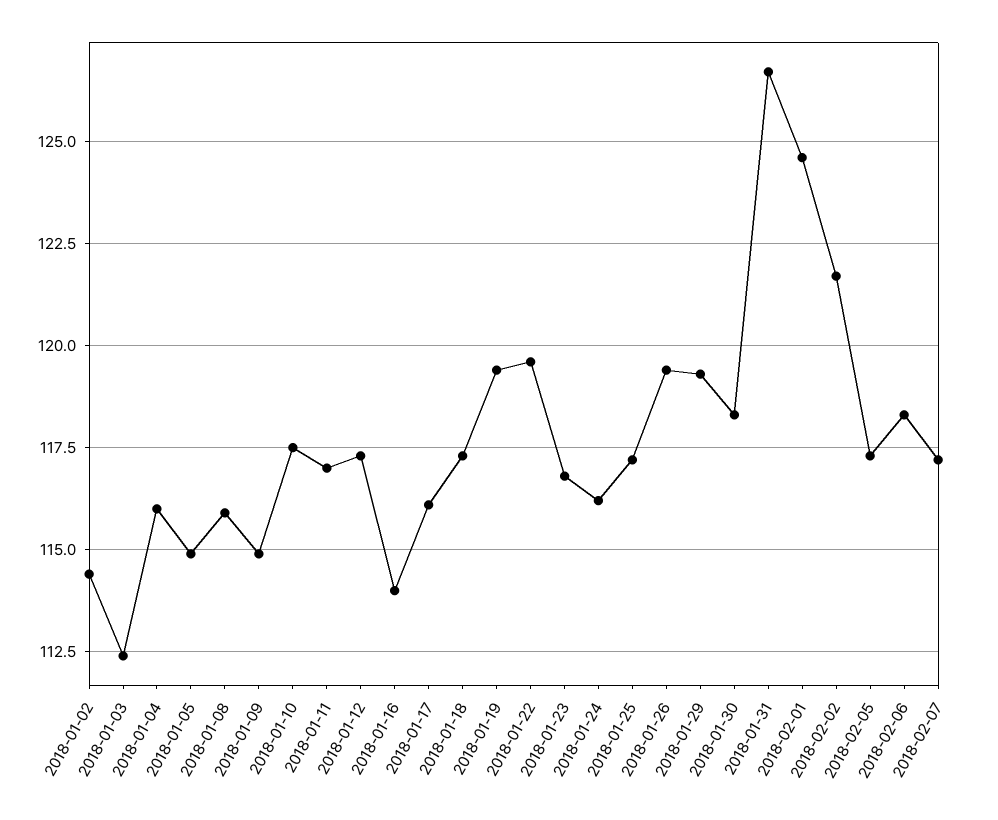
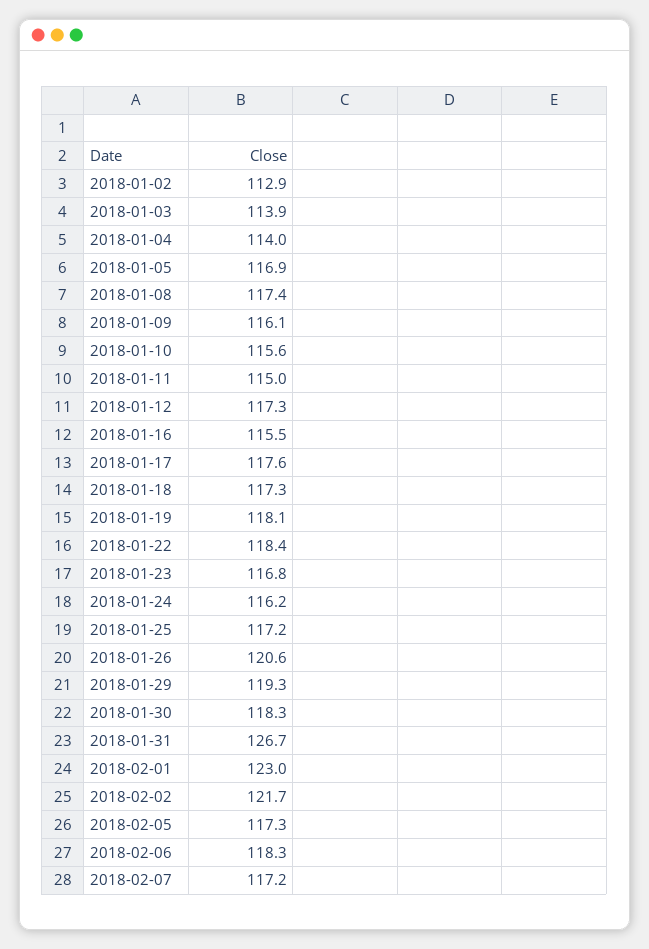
  {
-   "2018-01-02": 114.5,
+   "2018-01-02": 112.9,
-   "2018-01-03": 112.5,
+   "2018-01-03": 113.9,
-   "2018-01-04": 116,
+   "2018-01-04": 114,
-   "2018-01-05": 115,
+   "2018-01-05": 116.9,
-   "2018-01-08": 116,
+   "2018-01-08": 117.4,
-   "2018-01-09": 115,
+   "2018-01-09": 116.1,
-   "2018-01-10": 117.5,
+   "2018-01-10": 115.6,
-   "2018-01-11": 117,
+   "2018-01-11": 115,
    "2018-01-12": 117.3,
-   "2018-01-16": 114,
+   "2018-01-16": 115.5,
-   "2018-01-17": 116,
+   "2018-01-17": 117.6,
    "2018-01-18": 117.3,
-   "2018-01-19": 119.5,
+   "2018-01-19": 118.1,
-   "2018-01-22": 119.5,
+   "2018-01-22": 118.4,
    "2018-01-23": 116.8,
    "2018-01-24": 116.2,
    "2018-01-25": 117.2,
-   "2018-01-26": 119.5,
+   "2018-01-26": 120.6,
    "2018-01-29": 119.3,
    "2018-01-30": 118.3,
    "2018-01-31": 126.7,
-   "2018-02-01": 124.5,
+   "2018-02-01": 123,
    "2018-02-02": 121.7,
    "2018-02-05": 117.3,
    "2018-02-06": 118.3,
    "2018-02-07": 117.2
  }

